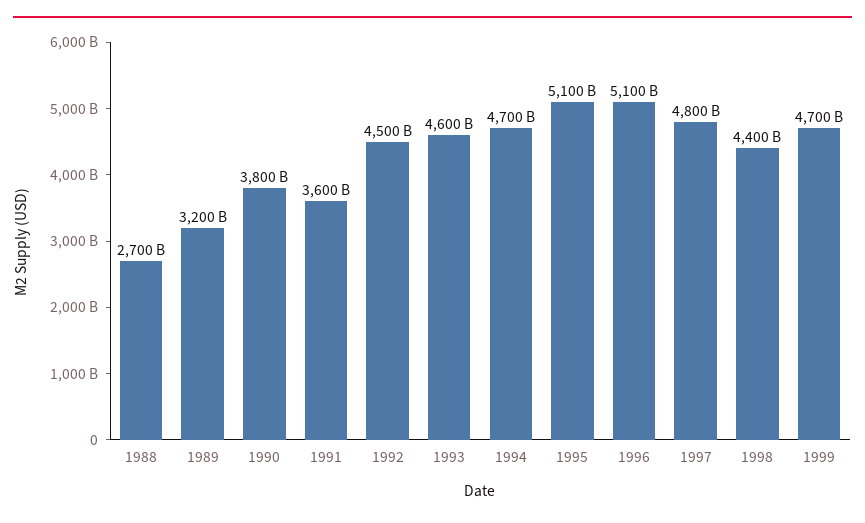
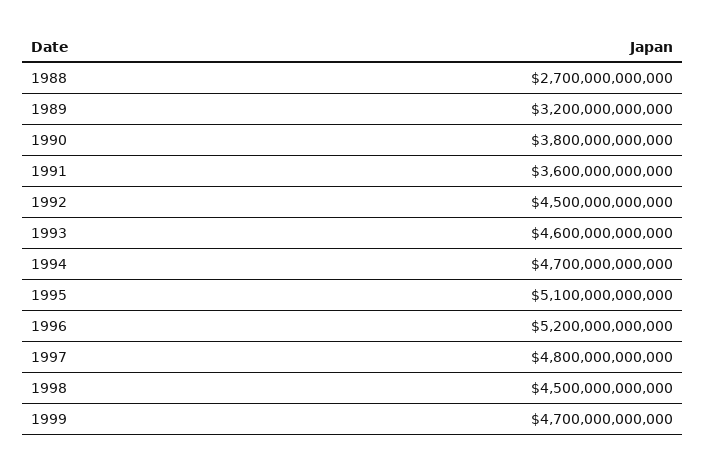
  {
    "1988": 2700000000000,
    "1989": 3200000000000,
    "1990": 3800000000000,
    "1991": 3600000000000,
    "1992": 4500000000000,
    "1993": 4600000000000,
    "1994": 4700000000000,
    "1995": 5100000000000,
-   "1996": 5100000000000,
+   "1996": 5200000000000,
    "1997": 4800000000000,
-   "1998": 4400000000000,
+   "1998": 4500000000000,
    "1999": 4700000000000
  }

